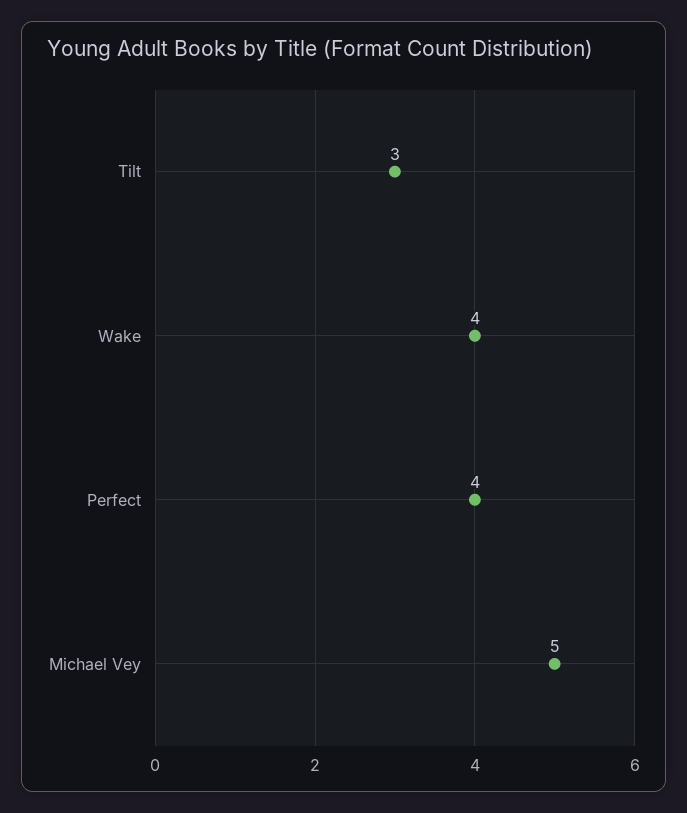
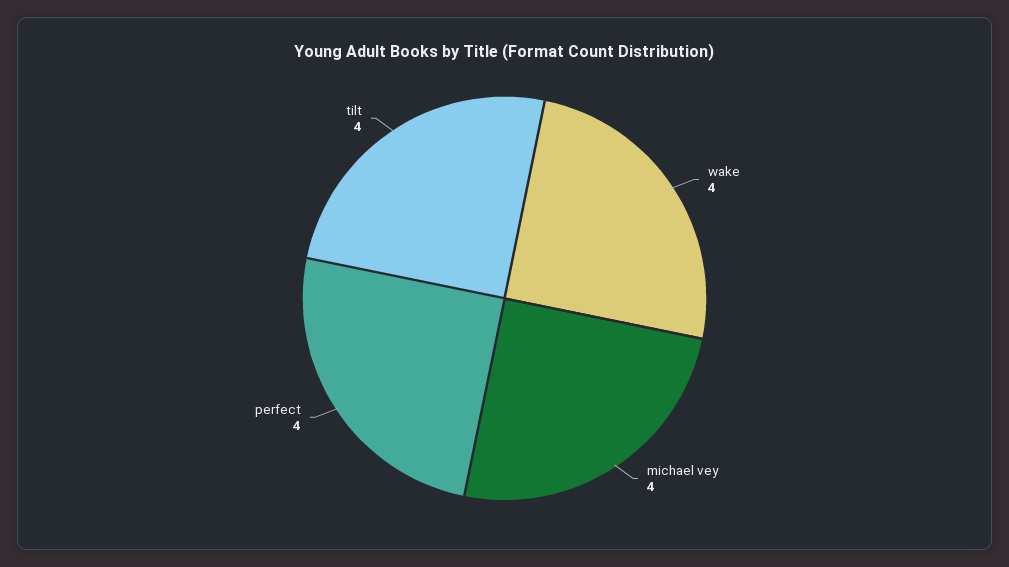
  {
-   "Tilt": 3,
+   "Tilt": 4,
    "Wake": 4,
    "Perfect": 4,
-   "Michael Vey": 5
+   "Michael Vey": 4
  }

